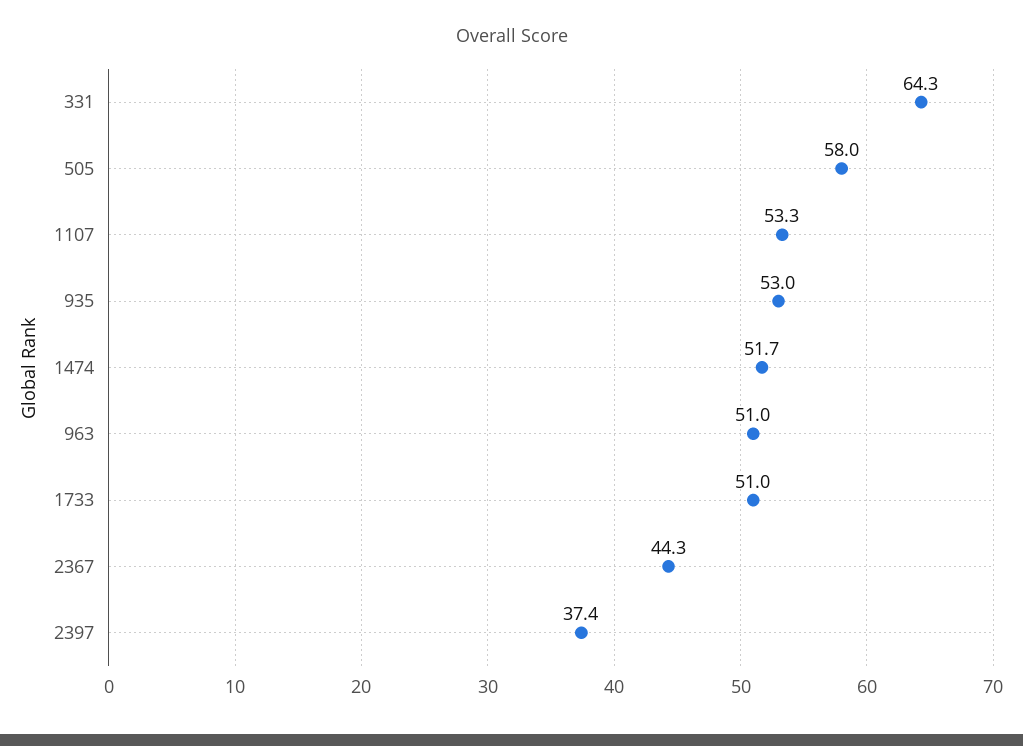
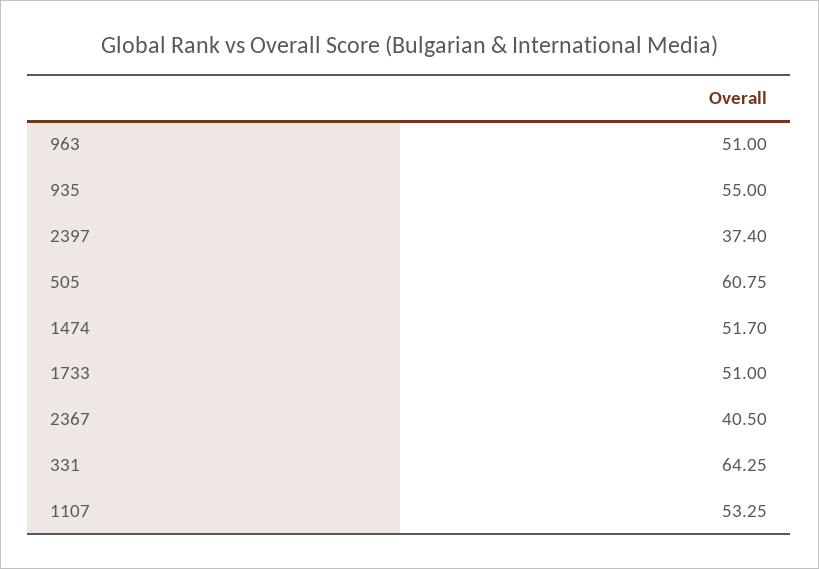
  {
    "331": 64.25,
-   "505": 58,
+   "505": 60.75,
    "1107": 53.25,
-   "935": 53,
+   "935": 55,
    "1474": 51.7,
    "963": 51,
    "1733": 51,
-   "2367": 44.3,
+   "2367": 40.5,
    "2397": 37.4
  }

